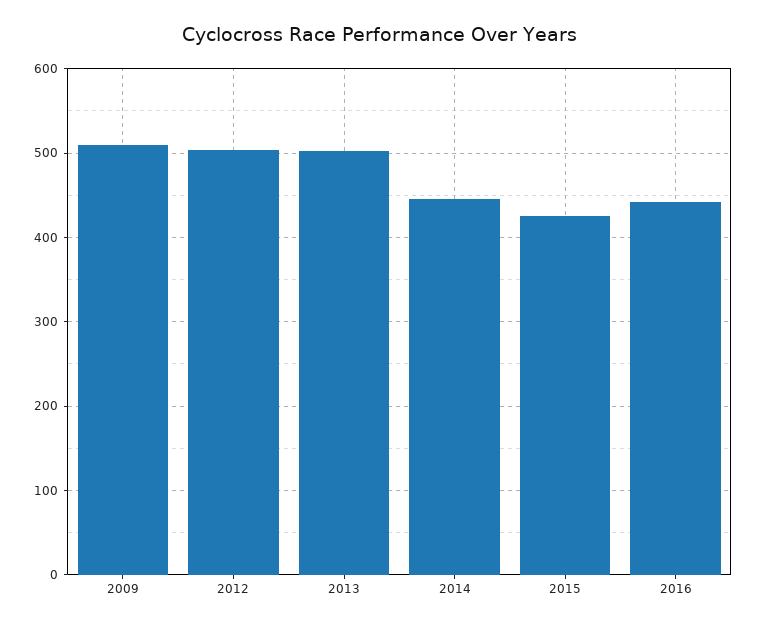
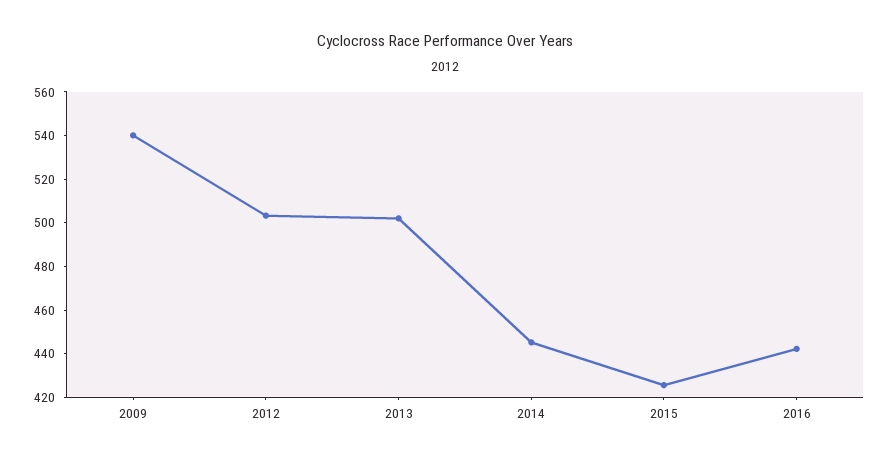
  {
-   "2009": 510,
+   "2009": 540,
    "2012": 505,
    "2013": 500,
    "2014": 445,
    "2015": 425,
    "2016": 440
  }

